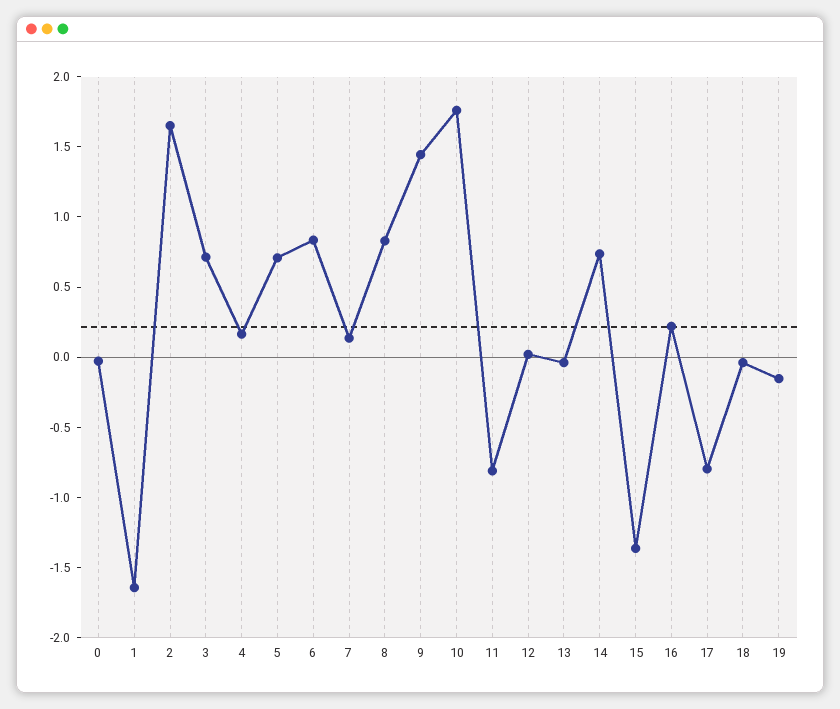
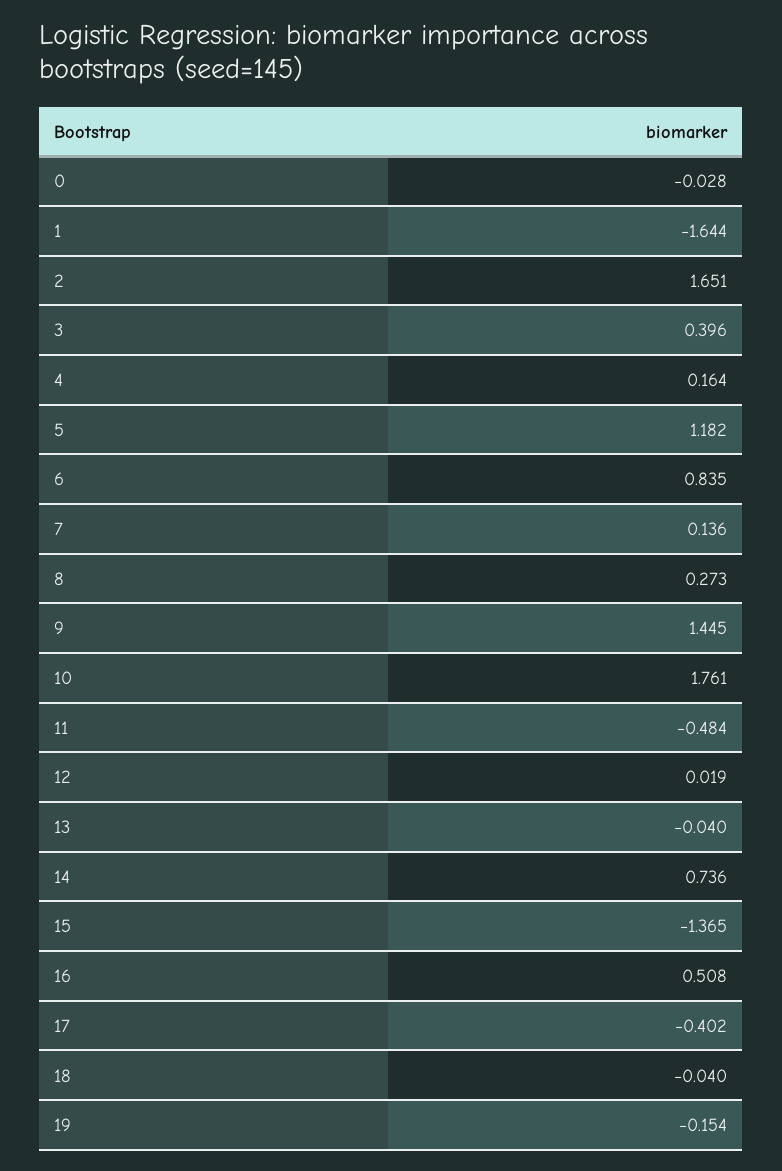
  {
    "0": -0.028,
    "1": -1.644,
    "2": 1.651,
-   "3": 0.7,
+   "3": 0.396,
    "4": 0.164,
-   "5": 0.7,
+   "5": 1.182,
    "6": 0.835,
    "7": 0.136,
-   "8": 0.8,
+   "8": 0.273,
    "9": 1.445,
    "10": 1.761,
-   "11": -0.8,
+   "11": -0.484,
    "12": 0.019,
    "13": -0.04,
    "14": 0.736,
    "15": -1.365,
-   "16": 0.2,
+   "16": 0.508,
-   "17": -0.8,
+   "17": -0.402,
    "18": -0.04,
    "19": -0.154
  }

